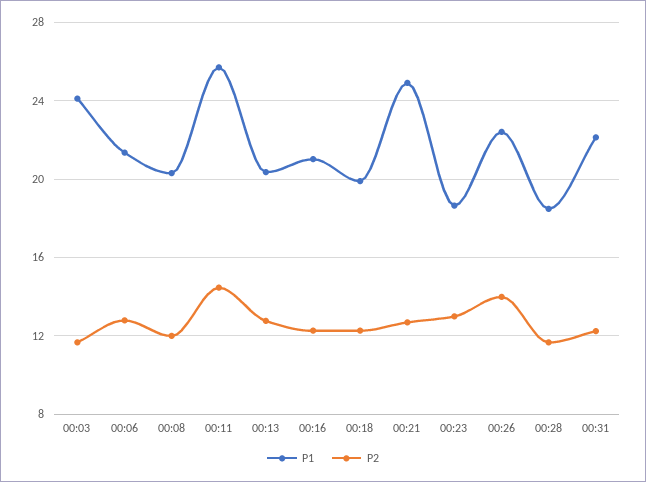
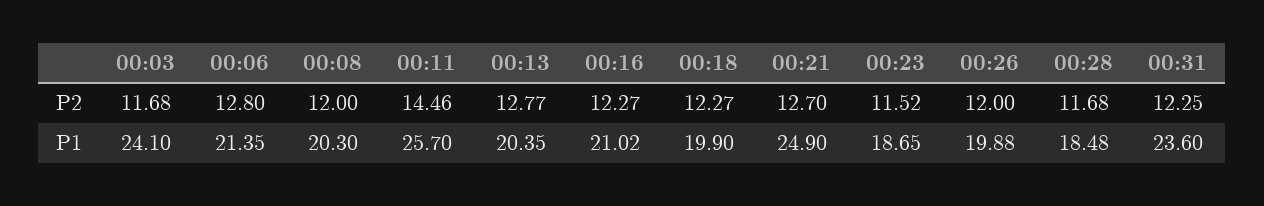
  {
    "P1": {
      "00:03": 24.1,
      "00:06": 21.35,
      "00:08": 20.3,
      "00:11": 25.7,
      "00:13": 20.35,
      "00:16": 21.02,
      "00:18": 19.9,
      "00:21": 24.9,
      "00:23": 18.65,
-     "00:26": 22.5,
+     "00:26": 19.88,
      "00:28": 18.48,
-     "00:31": 22
+     "00:31": 23.6
    },
    "P2": {
      "00:03": 11.68,
      "00:06": 12.8,
      "00:08": 12,
      "00:11": 14.46,
      "00:13": 12.77,
      "00:16": 12.27,
      "00:18": 12.27,
      "00:21": 12.7,
-     "00:23": 13,
+     "00:23": 11.52,
-     "00:26": 14,
+     "00:26": 12,
      "00:28": 11.68,
      "00:31": 12.25
    }
  }

